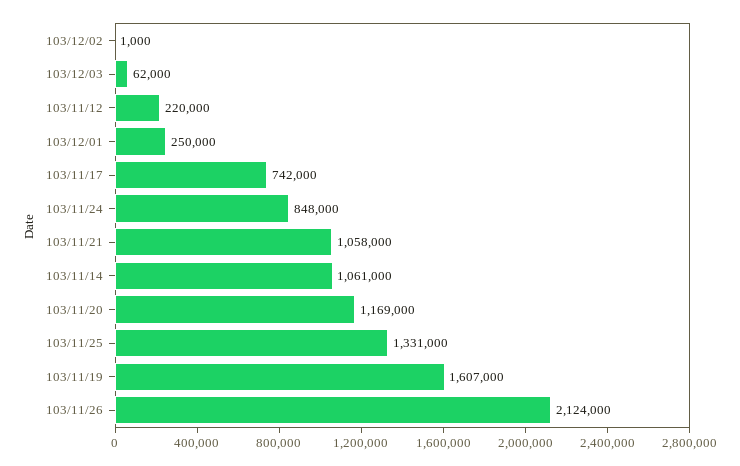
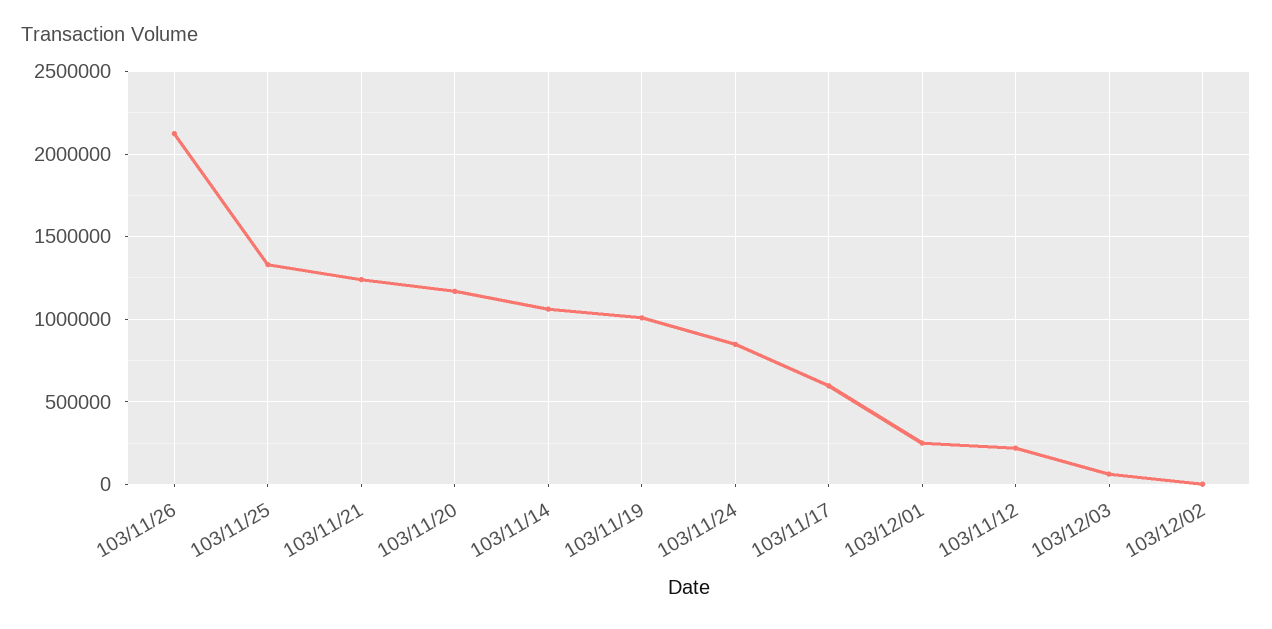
  {
    "103/12/02": 1000,
    "103/12/03": 62000,
    "103/11/12": 220000,
    "103/12/01": 250000,
-   "103/11/17": 742000,
+   "103/11/17": 600000,
    "103/11/24": 848000,
-   "103/11/21": 1058000,
+   "103/11/21": 1250000,
    "103/11/14": 1061000,
    "103/11/20": 1169000,
    "103/11/25": 1331000,
-   "103/11/19": 1607000,
+   "103/11/19": 1000000,
    "103/11/26": 2124000
  }

